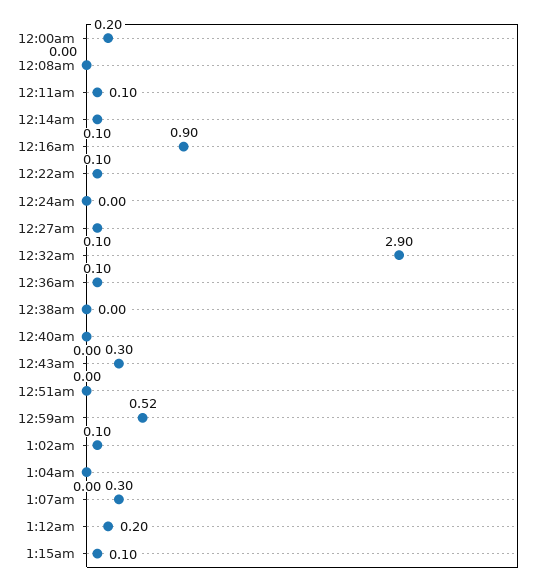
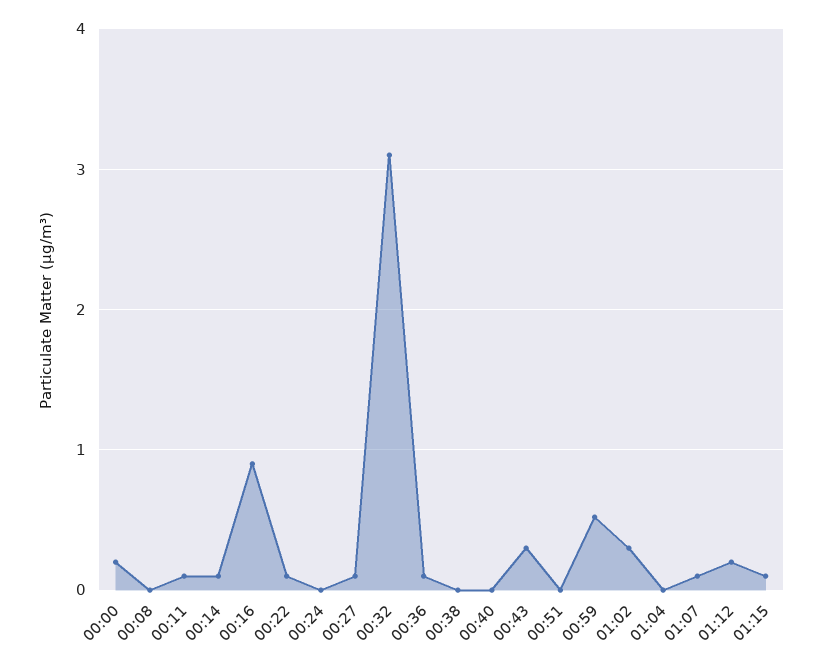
  {
    "12:00am": 0.2,
    "12:08am": 0,
    "12:11am": 0.1,
    "12:14am": 0.1,
    "12:16am": 0.9,
    "12:22am": 0.1,
    "12:24am": 0,
    "12:27am": 0.1,
-   "12:32am": 2.9,
+   "12:32am": 3.1,
    "12:36am": 0.1,
    "12:38am": 0,
    "12:40am": 0,
    "12:43am": 0.3,
    "12:51am": 0,
    "12:59am": 0.52,
-   "1:02am": 0.1,
+   "1:02am": 0.3,
    "1:04am": 0,
-   "1:07am": 0.3,
+   "1:07am": 0.1,
    "1:12am": 0.2,
    "1:15am": 0.1
  }

